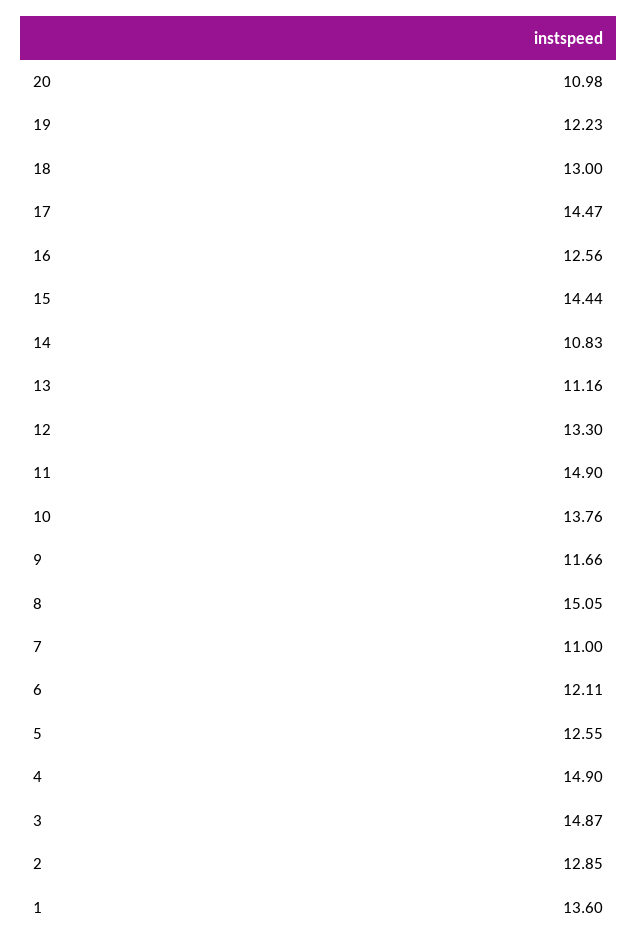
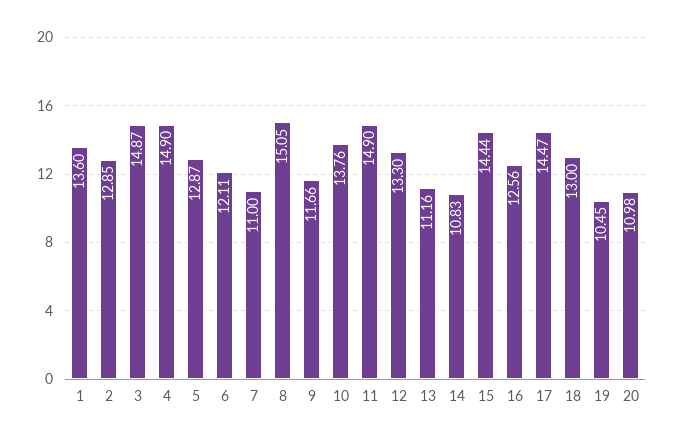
  {
    "20": 10.98,
-   "19": 12.23,
+   "19": 10.45,
    "18": 13,
    "17": 14.47,
    "16": 12.56,
    "15": 14.44,
    "14": 10.83,
    "13": 11.16,
    "12": 13.3,
    "11": 14.9,
    "10": 13.76,
    "9": 11.66,
    "8": 15.05,
    "7": 11,
    "6": 12.11,
-   "5": 12.55,
+   "5": 12.87,
    "4": 14.9,
    "3": 14.87,
    "2": 12.85,
    "1": 13.6
  }

